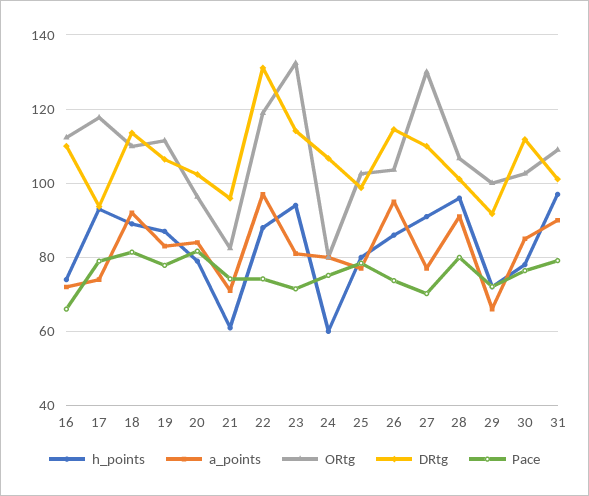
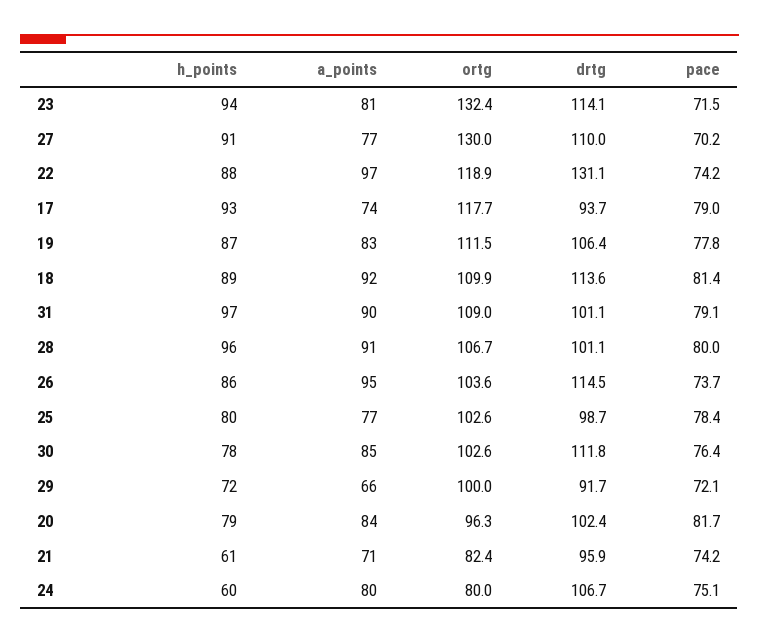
  {
    "h_points": {
-     "16": 74,
      "17": 93,
      "18": 89,
      "19": 87,
      "20": 79,
      "21": 61,
      "22": 88,
      "23": 94,
      "24": 60,
      "25": 80,
      "26": 86,
      "27": 91,
      "28": 96,
      "29": 72,
      "30": 78,
      "31": 97
    },
    "a_points": {
-     "16": 72,
      "17": 74,
      "18": 92,
      "19": 83,
      "20": 84,
      "21": 71,
      "22": 97,
      "23": 81,
      "24": 80,
      "25": 77,
      "26": 95,
      "27": 77,
      "28": 91,
      "29": 66,
      "30": 85,
      "31": 90
    },
    "ORtg": {
-     "16": 112,
      "17": 117.7,
      "18": 109.9,
      "19": 111.5,
      "20": 96.3,
      "21": 82.4,
      "22": 118.9,
      "23": 132.4,
      "24": 80,
      "25": 102.6,
      "26": 103.6,
      "27": 130,
      "28": 106.7,
      "29": 100,
      "30": 102.6,
      "31": 109
    },
    "DRtg": {
-     "16": 110,
      "17": 93.7,
      "18": 113.6,
      "19": 106.4,
      "20": 102.4,
      "21": 95.9,
      "22": 131.1,
      "23": 114.1,
      "24": 106.7,
      "25": 98.7,
      "26": 114.5,
      "27": 110,
      "28": 101.1,
      "29": 91.7,
      "30": 111.8,
      "31": 101.1
    },
    "Pace": {
-     "16": 66,
      "17": 79,
      "18": 81.4,
      "19": 77.8,
      "20": 81.7,
      "21": 74.2,
      "22": 74.2,
      "23": 71.5,
      "24": 75.1,
      "25": 78.4,
      "26": 73.7,
      "27": 70.2,
      "28": 80,
      "29": 72.1,
      "30": 76.4,
      "31": 79.1
    }
  }

